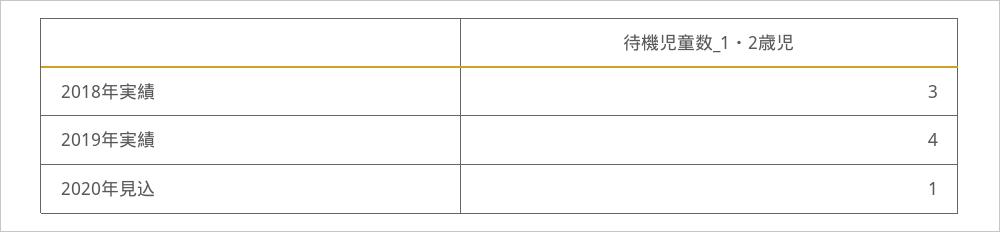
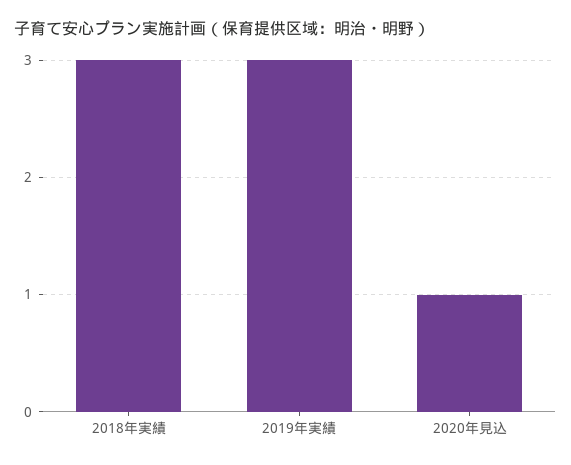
  {
    "2018年実績": 3,
-   "2019年実績": 4,
+   "2019年実績": 3,
    "2020年見込": 1
  }

